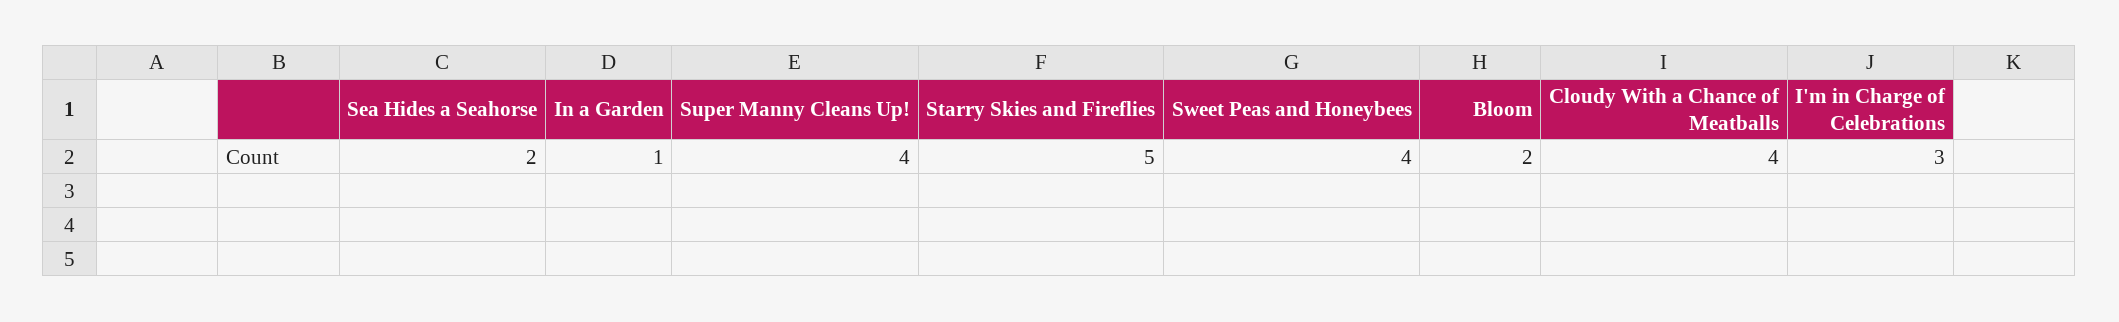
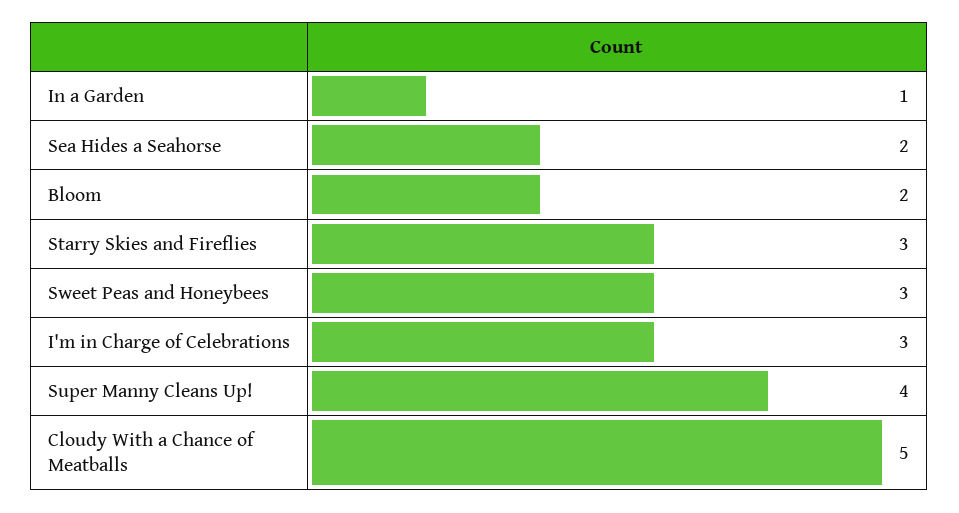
  {
    "Sea Hides a Seahorse": 2,
    "In a Garden": 1,
    "Super Manny Cleans Up!": 4,
-   "Starry Skies and Fireflies": 5,
+   "Starry Skies and Fireflies": 3,
-   "Sweet Peas and Honeybees": 4,
+   "Sweet Peas and Honeybees": 3,
    "Bloom": 2,
-   "Cloudy With a Chance of Meatballs": 4,
+   "Cloudy With a Chance of Meatballs": 5,
    "I'm in Charge of Celebrations": 3
  }

